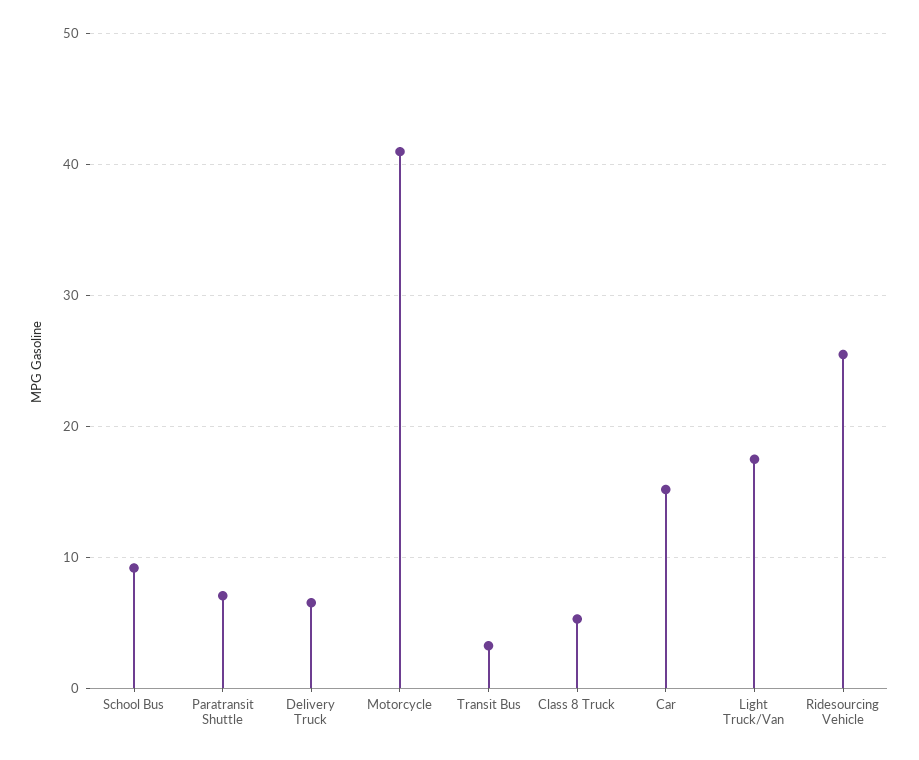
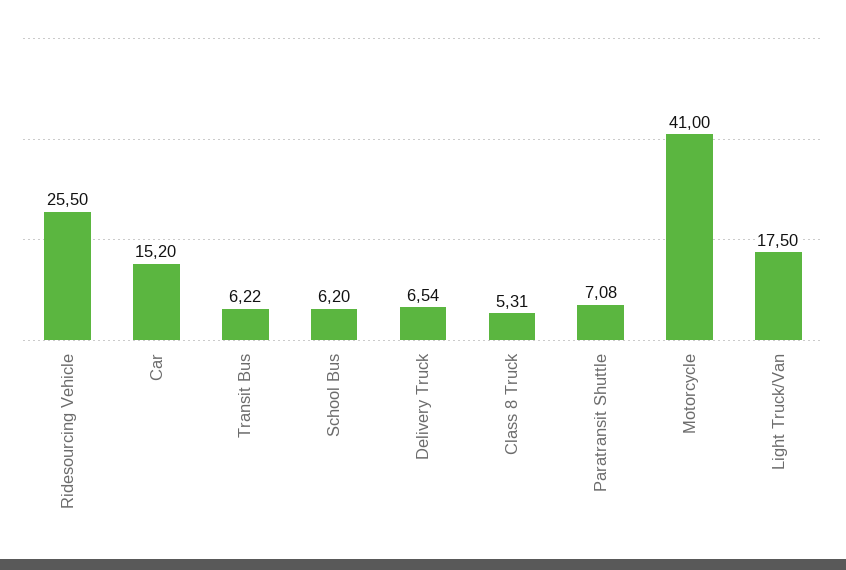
  {
-   "School Bus": 9,
+   "School Bus": 6.2,
    "Paratransit Shuttle": 7.08,
    "Delivery Truck": 6.54,
    "Motorcycle": 41,
-   "Transit Bus": 3,
+   "Transit Bus": 6.22,
    "Class 8 Truck": 5.31,
    "Car": 15.2,
    "Light Truck/Van": 17.5,
    "Ridesourcing Vehicle": 25.5
  }

